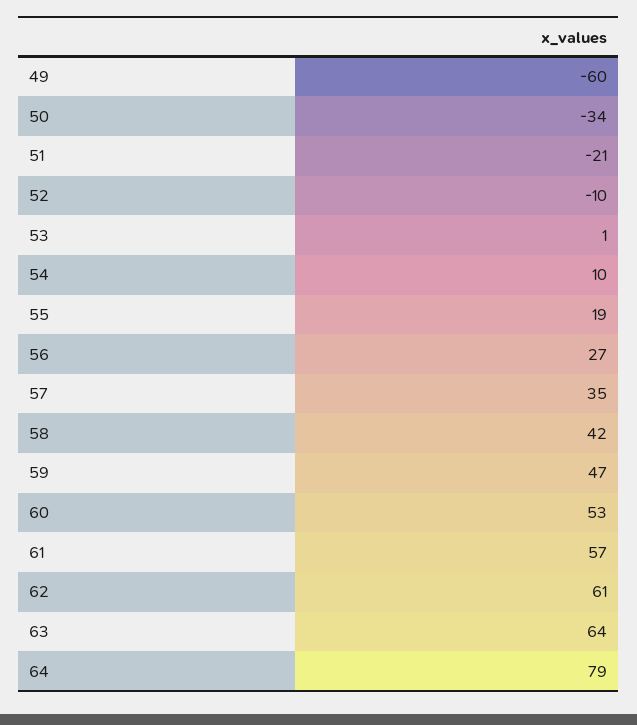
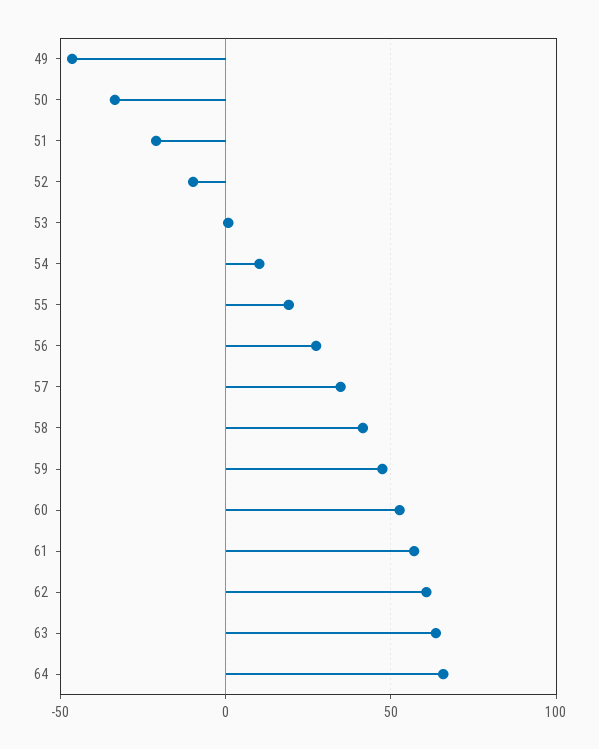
  {
-   "49": -60,
+   "49": -45,
    "50": -34,
    "51": -21,
    "52": -10,
    "53": 1,
    "54": 10,
    "55": 19,
    "56": 27,
    "57": 35,
    "58": 42,
    "59": 47,
    "60": 53,
    "61": 57,
    "62": 61,
    "63": 64,
-   "64": 79
+   "64": 65
  }

